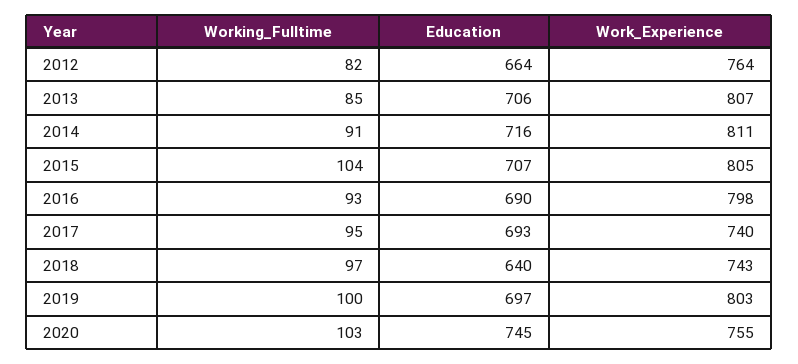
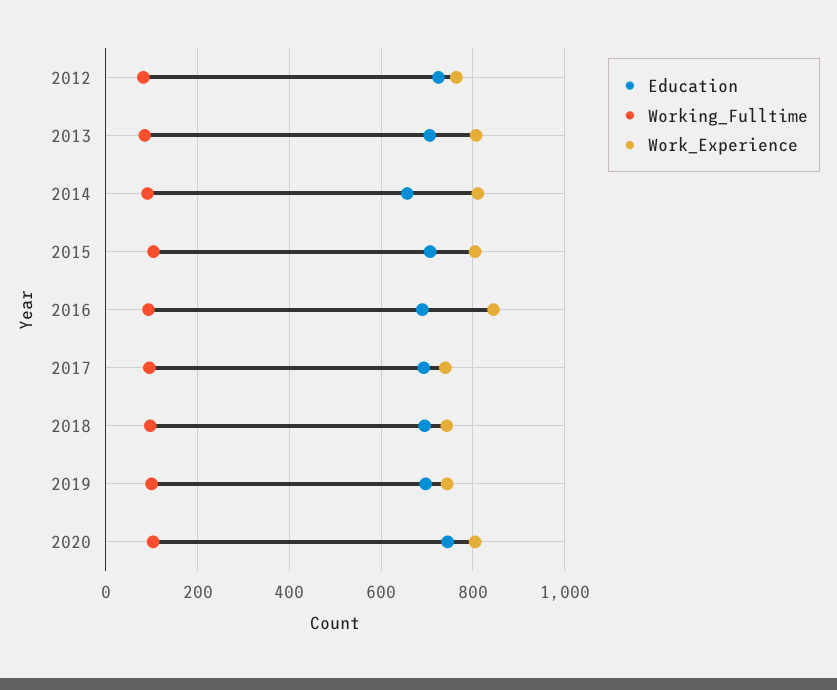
  {
    "Working_Fulltime": {
      "2012": 82,
      "2013": 85,
      "2014": 91,
      "2015": 104,
      "2016": 93,
      "2017": 95,
      "2018": 97,
      "2019": 100,
      "2020": 103
    },
    "Education": {
-     "2012": 664,
+     "2012": 720,
      "2013": 706,
-     "2014": 716,
+     "2014": 660,
      "2015": 707,
      "2016": 690,
      "2017": 693,
-     "2018": 640,
+     "2018": 700,
      "2019": 697,
      "2020": 745
    },
    "Work_Experience": {
      "2012": 764,
      "2013": 807,
      "2014": 811,
      "2015": 805,
-     "2016": 798,
+     "2016": 840,
      "2017": 740,
      "2018": 743,
-     "2019": 803,
+     "2019": 740,
-     "2020": 755
+     "2020": 800
    }
  }

